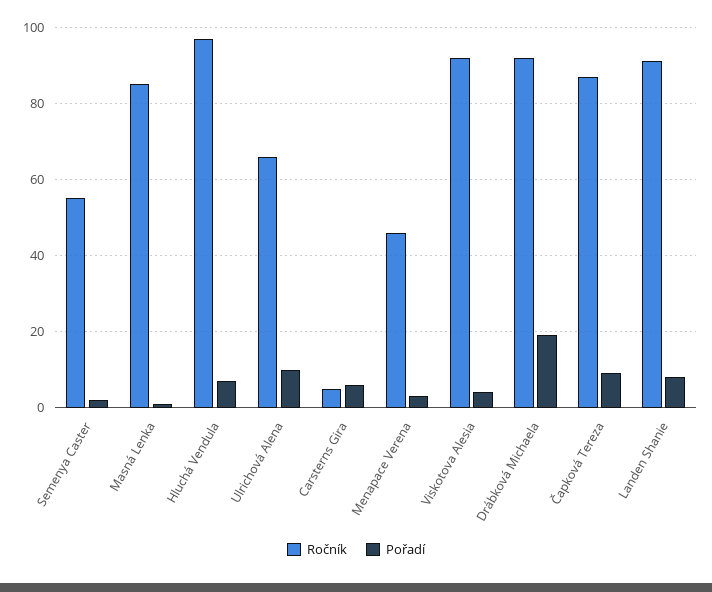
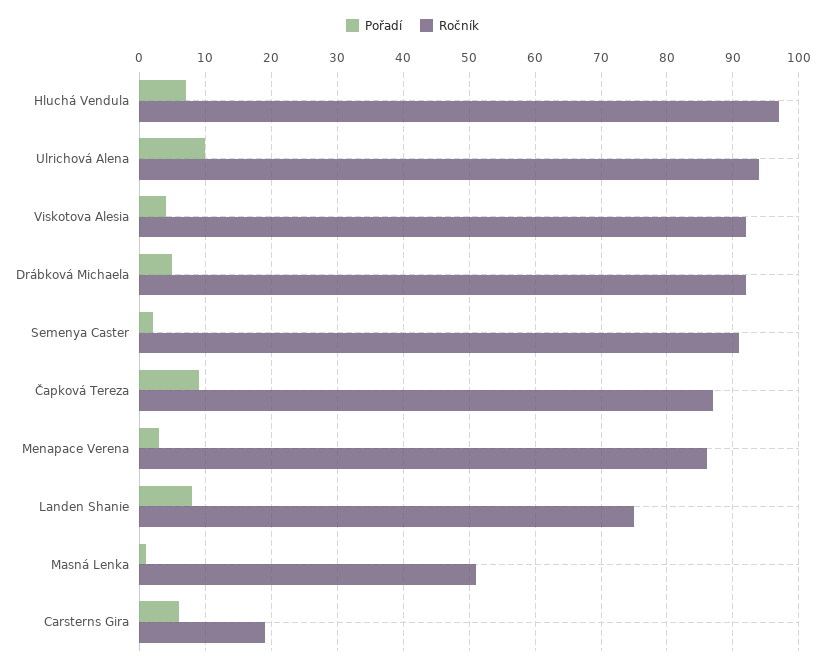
  {
    "Ročník": {
-     "Semenya Caster": 55,
+     "Semenya Caster": 91,
-     "Masná Lenka": 85,
+     "Masná Lenka": 51,
      "Hluchá Vendula": 97,
-     "Ulrichová Alena": 65,
+     "Ulrichová Alena": 94,
-     "Carsterns Gira": 5,
+     "Carsterns Gira": 19,
-     "Menapace Verena": 45,
+     "Menapace Verena": 86,
      "Viskotova Alesia": 92,
      "Drábková Michaela": 92,
      "Čapková Tereza": 87,
-     "Landen Shanie": 90
+     "Landen Shanie": 75
    },
    "Pořadí": {
      "Semenya Caster": 2,
      "Masná Lenka": 1,
      "Hluchá Vendula": 7,
      "Ulrichová Alena": 10,
      "Carsterns Gira": 6,
      "Menapace Verena": 3,
      "Viskotova Alesia": 4,
-     "Drábková Michaela": 20,
+     "Drábková Michaela": 5,
      "Čapková Tereza": 9,
      "Landen Shanie": 8
    }
  }

